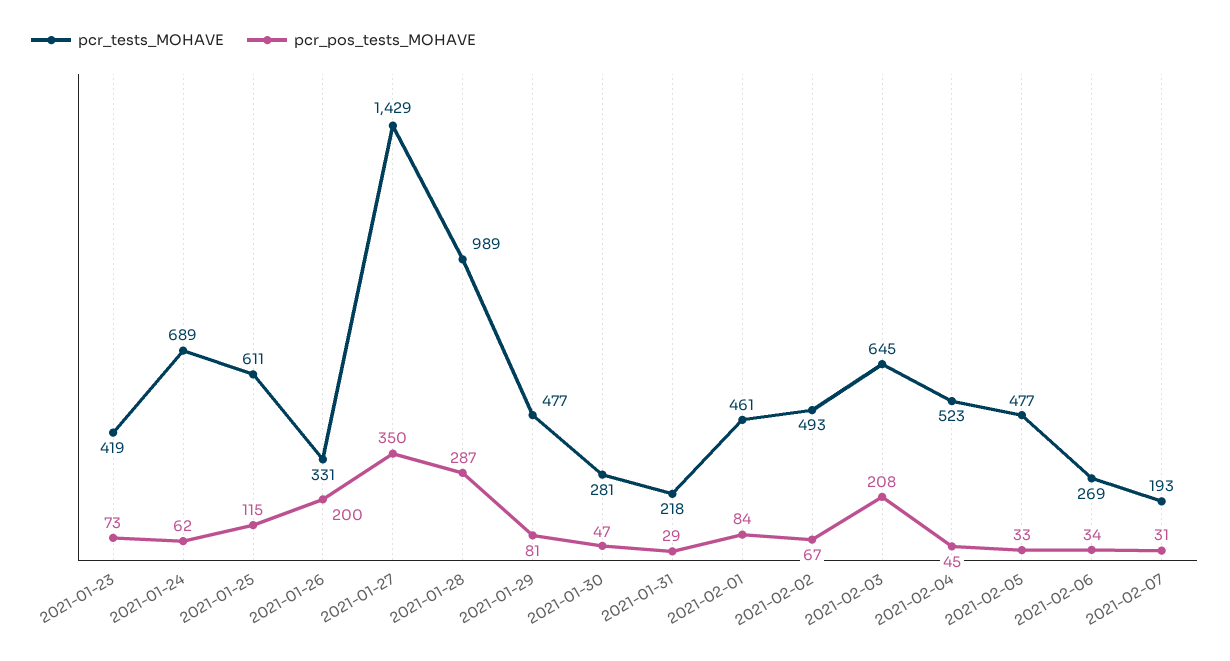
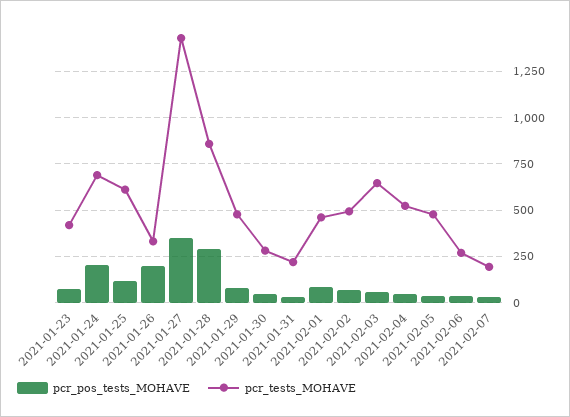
  {
    "pcr_tests_MOHAVE": {
      "2021-01-23": 419,
      "2021-01-24": 689,
      "2021-01-25": 611,
      "2021-01-26": 331,
      "2021-01-27": 1429,
-     "2021-01-28": 989,
+     "2021-01-28": 850,
      "2021-01-29": 477,
      "2021-01-30": 281,
      "2021-01-31": 218,
      "2021-02-01": 461,
      "2021-02-02": 493,
      "2021-02-03": 645,
      "2021-02-04": 523,
      "2021-02-05": 477,
      "2021-02-06": 269,
      "2021-02-07": 193
    },
    "pcr_pos_tests_MOHAVE": {
      "2021-01-23": 73,
-     "2021-01-24": 62,
+     "2021-01-24": 200,
      "2021-01-25": 115,
      "2021-01-26": 200,
      "2021-01-27": 350,
      "2021-01-28": 287,
      "2021-01-29": 81,
      "2021-01-30": 47,
      "2021-01-31": 29,
      "2021-02-01": 84,
      "2021-02-02": 67,
-     "2021-02-03": 208,
+     "2021-02-03": 50,
      "2021-02-04": 45,
      "2021-02-05": 33,
      "2021-02-06": 34,
      "2021-02-07": 31
    }
  }

